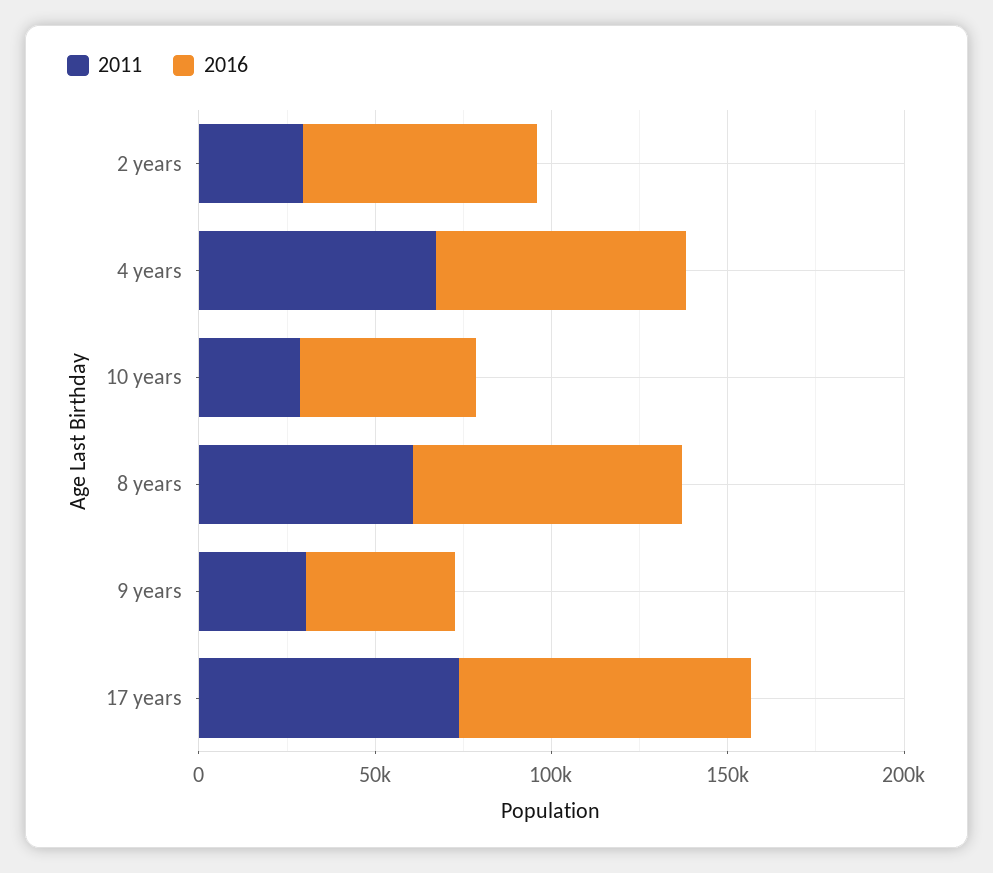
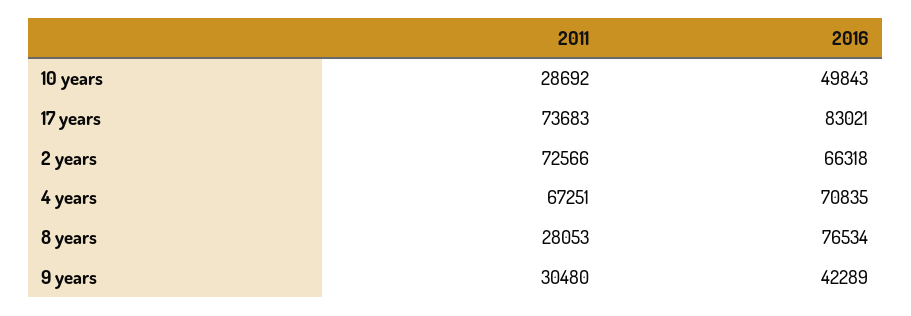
  {
    "2011": {
-     "2 years": 30000,
+     "2 years": 72566,
      "4 years": 67251,
      "10 years": 28692,
-     "8 years": 60000,
+     "8 years": 28053,
      "9 years": 30480,
      "17 years": 73683
    },
    "2016": {
      "2 years": 66318,
      "4 years": 70835,
      "10 years": 49843,
      "8 years": 76534,
      "9 years": 42289,
      "17 years": 83021
    }
  }

